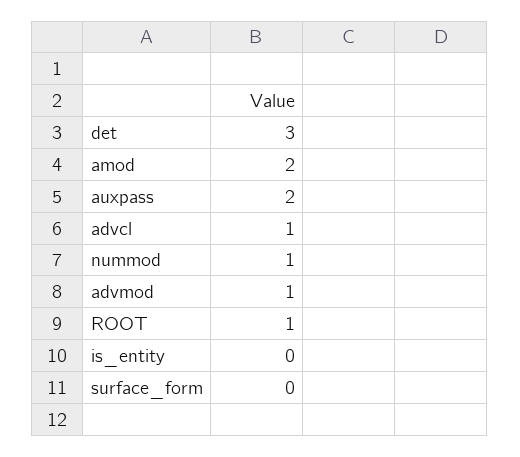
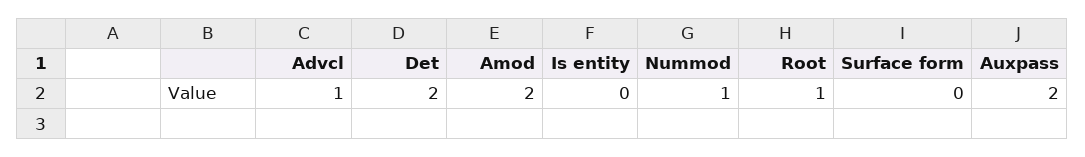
  {
-   "det": 3,
+   "det": 2,
    "amod": 2,
    "auxpass": 2,
    "advcl": 1,
    "nummod": 1,
-   "advmod": 1,
    "ROOT": 1,
    "is_entity": 0,
    "surface_form": 0
  }

